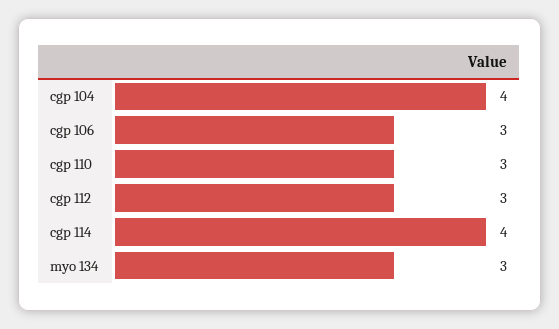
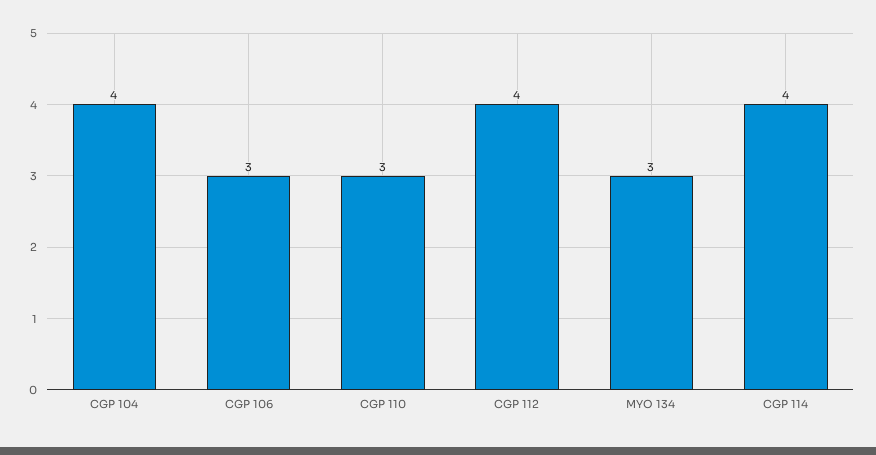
  {
    "cgp 104": 4,
    "cgp 106": 3,
    "cgp 110": 3,
-   "cgp 112": 3,
+   "cgp 112": 4,
    "cgp 114": 4,
    "myo 134": 3
  }

